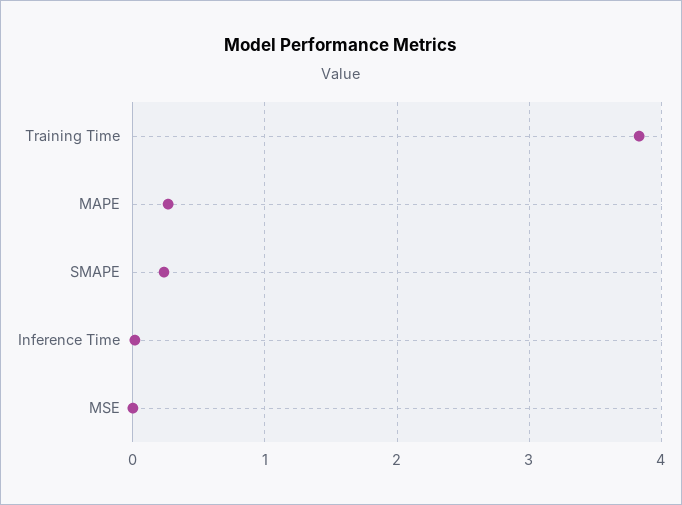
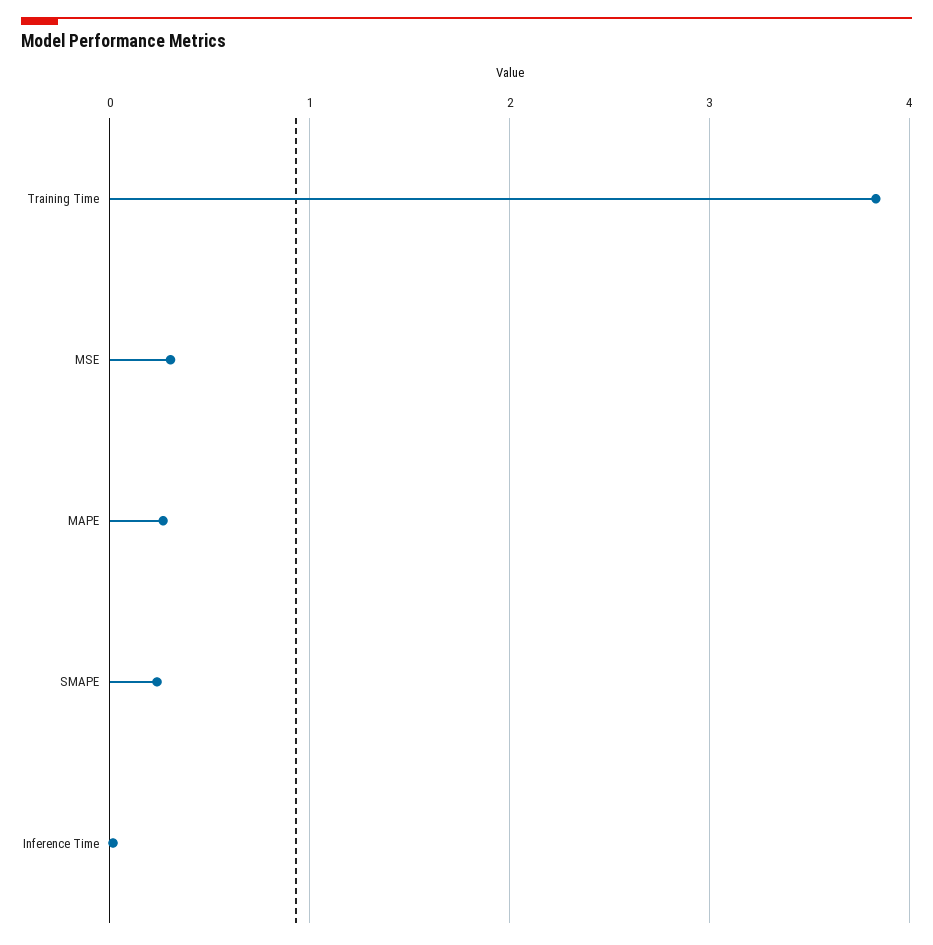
  {
    "Training Time": 3.8,
    "MAPE": 0.3,
    "SMAPE": 0.2,
    "Inference Time": 0,
-   "MSE": 0
+   "MSE": 0.3
  }

